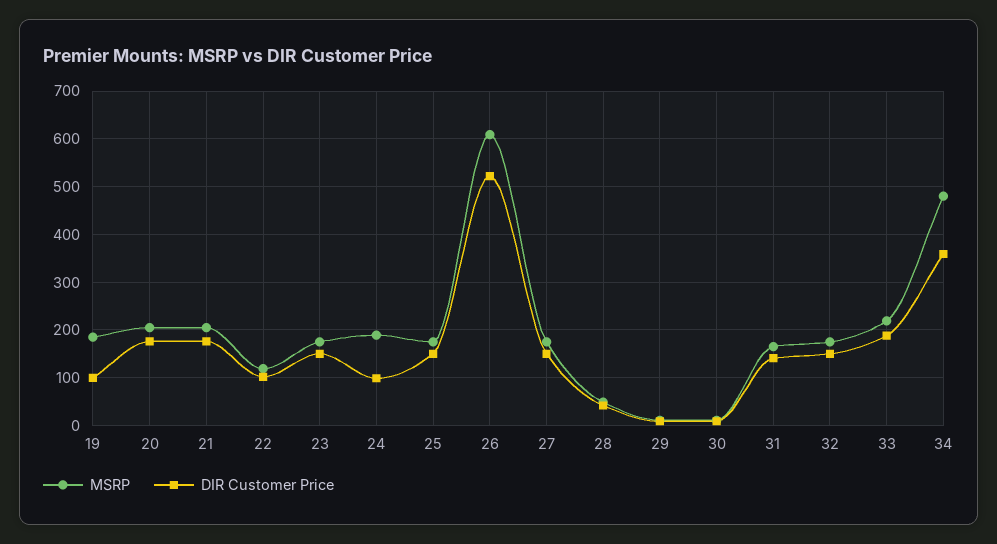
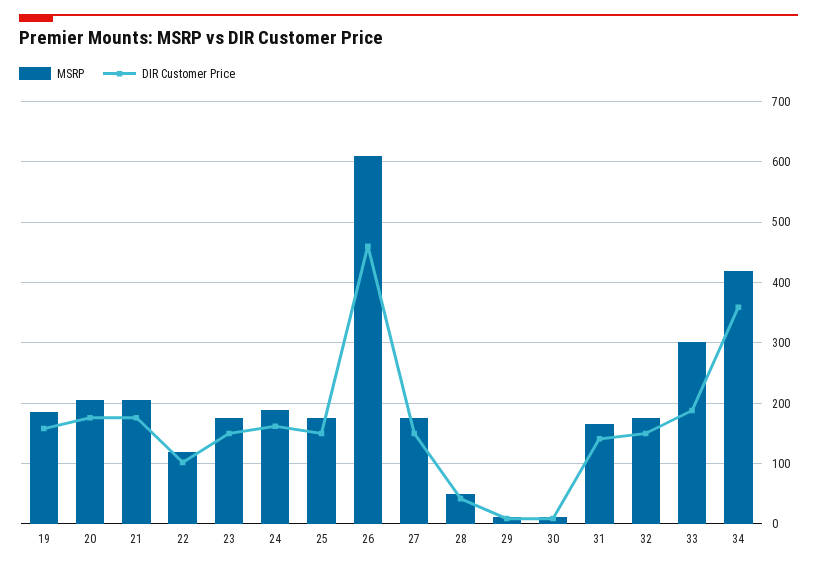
  {
    "MSRP": {
      "19": 190,
      "20": 210,
      "21": 210,
      "22": 120,
      "23": 180,
      "24": 190,
      "25": 180,
      "26": 610,
      "27": 180,
      "28": 50,
      "29": 10,
      "30": 10,
      "31": 170,
      "32": 180,
-     "33": 220,
+     "33": 300,
-     "34": 480
+     "34": 420
    },
    "DIR Customer Price": {
-     "19": 100,
+     "19": 160,
      "20": 180,
      "21": 180,
      "22": 100,
      "23": 150,
-     "24": 100,
+     "24": 160,
      "25": 150,
-     "26": 520,
+     "26": 460,
      "27": 150,
      "28": 40,
      "29": 10,
      "30": 10,
      "31": 140,
      "32": 150,
      "33": 190,
      "34": 360
    }
  }

